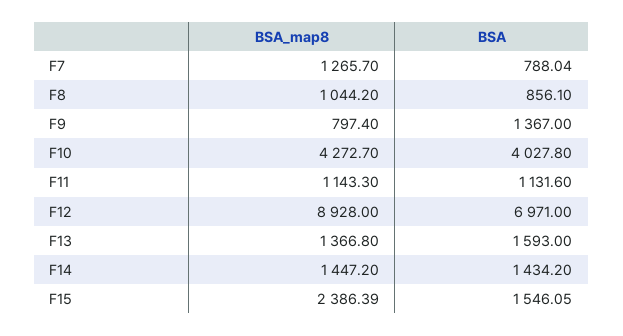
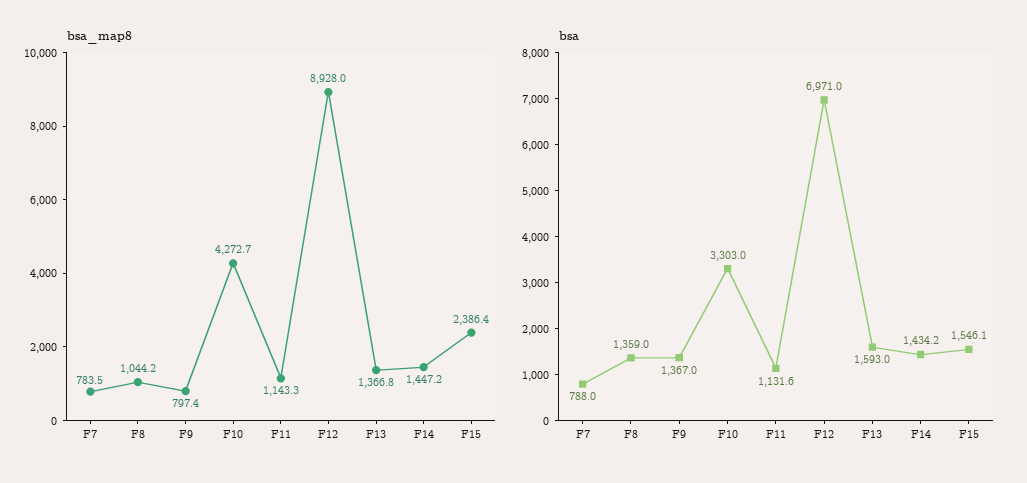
  {
    "BSA_map8": {
-     "F7": 1265.7,
+     "F7": 783.5,
      "F8": 1044.2,
      "F9": 797.4,
      "F10": 4272.7,
      "F11": 1143.3,
      "F12": 8928,
      "F13": 1366.8,
      "F14": 1447.2,
      "F15": 2386.39
    },
    "BSA": {
      "F7": 788.04,
-     "F8": 856.1,
+     "F8": 1359,
      "F9": 1367,
-     "F10": 4027.8,
+     "F10": 3303,
      "F11": 1131.6,
      "F12": 6971,
      "F13": 1593,
      "F14": 1434.2,
      "F15": 1546.05
    }
  }

